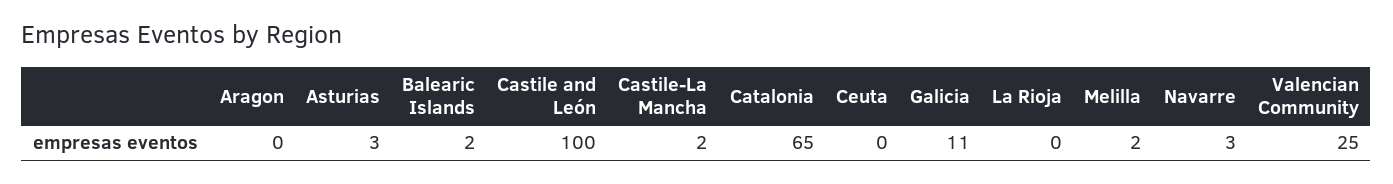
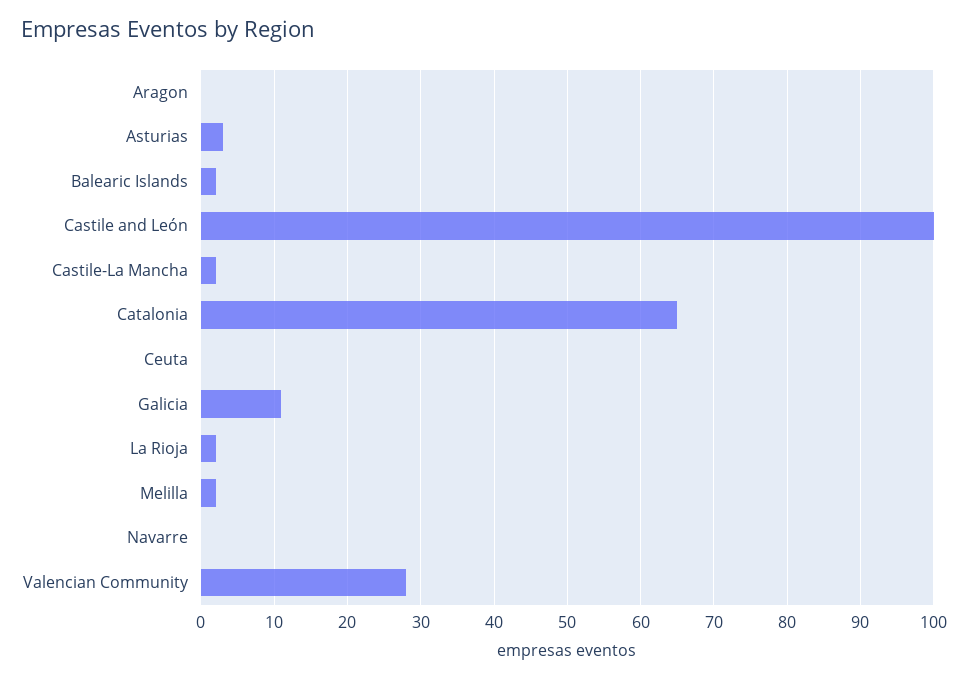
  {
    "Aragon": 0,
    "Asturias": 3,
    "Balearic Islands": 2,
    "Castile and León": 100,
    "Castile-La Mancha": 2,
    "Catalonia": 65,
    "Ceuta": 0,
    "Galicia": 11,
-   "La Rioja": 0,
+   "La Rioja": 2,
    "Melilla": 2,
-   "Navarre": 3,
+   "Navarre": 0,
-   "Valencian Community": 25
+   "Valencian Community": 28
  }

